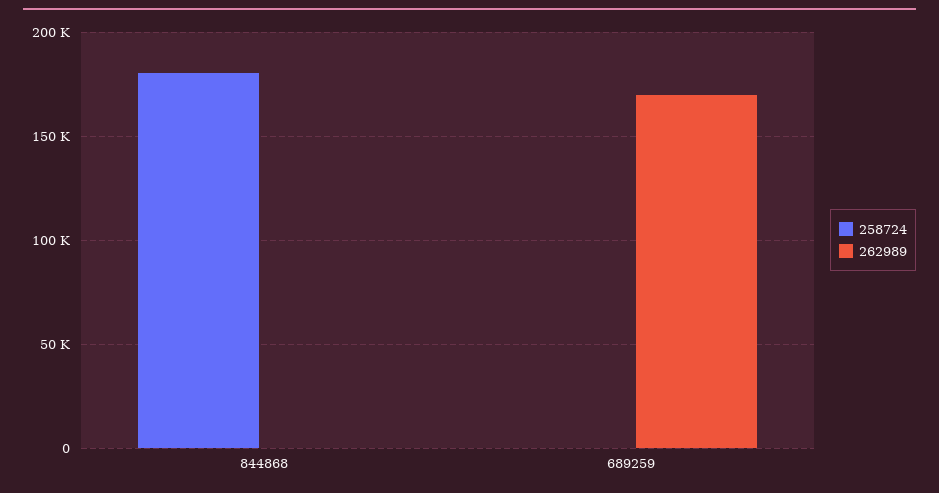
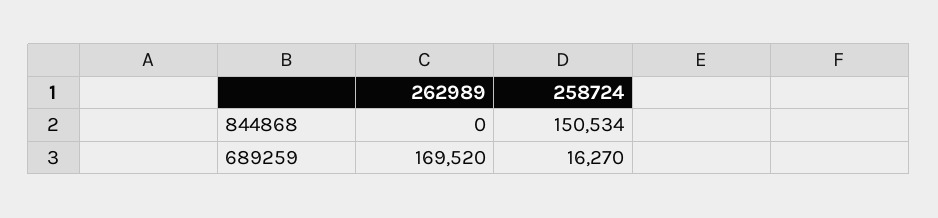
  {
    "258724": {
-     "844868": 180000,
+     "844868": 150534,
-     "689259": 0
+     "689259": 16270
    },
    "262989": {
      "844868": 0,
      "689259": 169520
    }
  }

